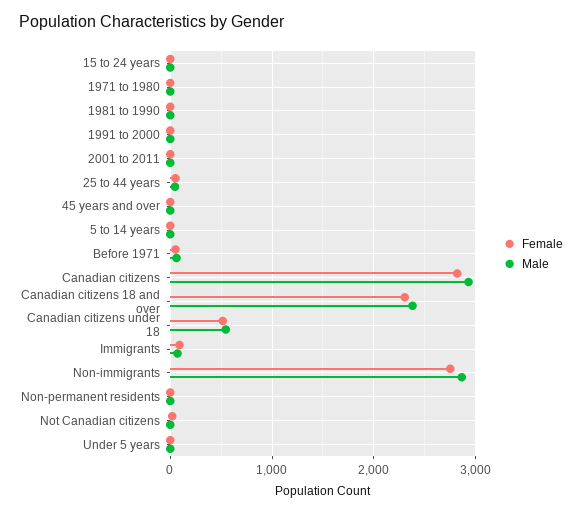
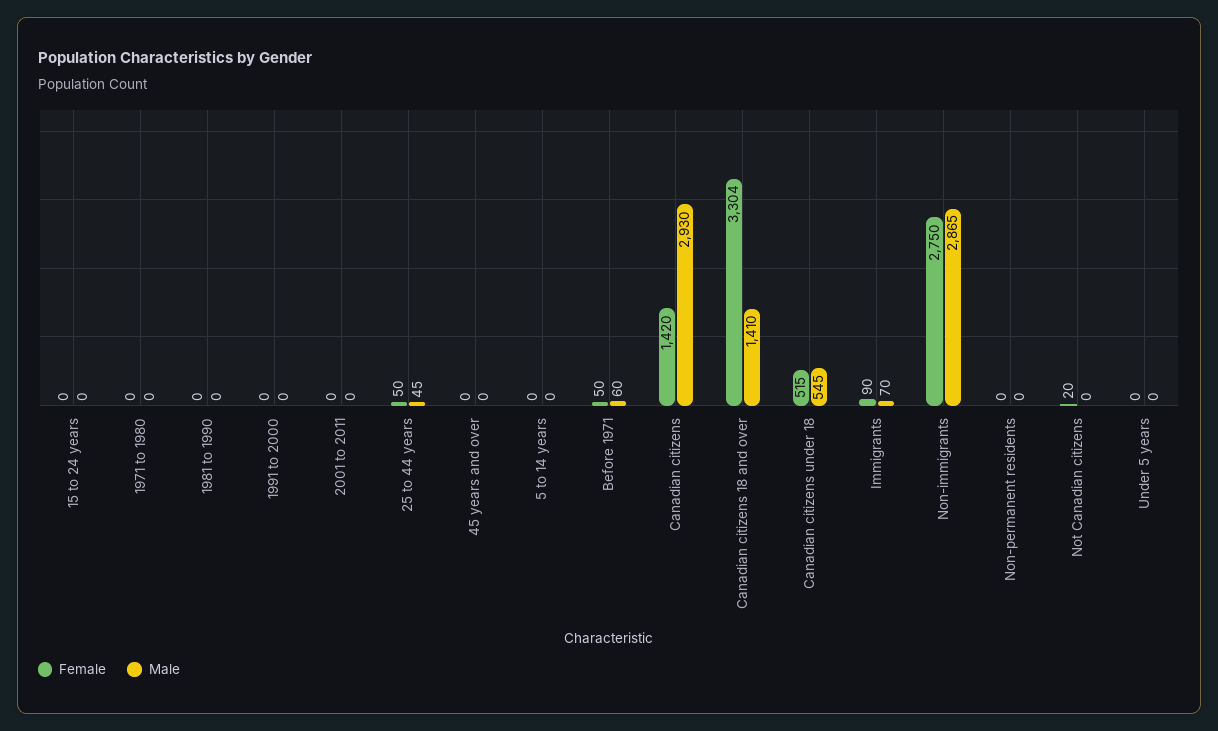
  {
    "Female": {
      "15 to 24 years": 0,
      "1971 to 1980": 0,
      "1981 to 1990": 0,
      "1991 to 2000": 0,
      "2001 to 2011": 0,
      "25 to 44 years": 50,
      "45 years and over": 0,
      "5 to 14 years": 0,
      "Before 1971": 50,
-     "Canadian citizens": 2800,
+     "Canadian citizens": 1420,
-     "Canadian citizens 18 and over": 2300,
+     "Canadian citizens 18 and over": 3304,
      "Canadian citizens under 18": 515,
      "Immigrants": 90,
      "Non-immigrants": 2750,
      "Non-permanent residents": 0,
      "Not Canadian citizens": 20,
      "Under 5 years": 0
    },
    "Male": {
      "15 to 24 years": 0,
      "1971 to 1980": 0,
      "1981 to 1990": 0,
      "1991 to 2000": 0,
      "2001 to 2011": 0,
      "25 to 44 years": 45,
      "45 years and over": 0,
      "5 to 14 years": 0,
      "Before 1971": 60,
      "Canadian citizens": 2930,
-     "Canadian citizens 18 and over": 2400,
+     "Canadian citizens 18 and over": 1410,
      "Canadian citizens under 18": 545,
      "Immigrants": 70,
      "Non-immigrants": 2865,
      "Non-permanent residents": 0,
      "Not Canadian citizens": 0,
      "Under 5 years": 0
    }
  }

